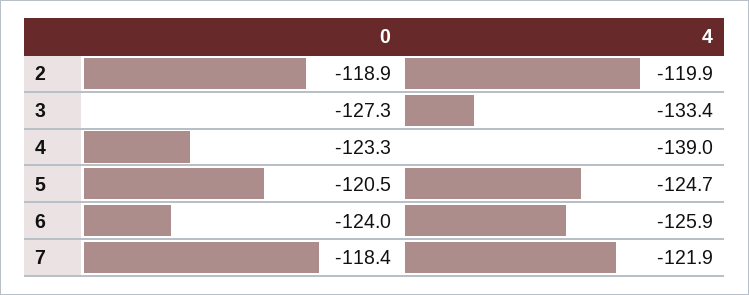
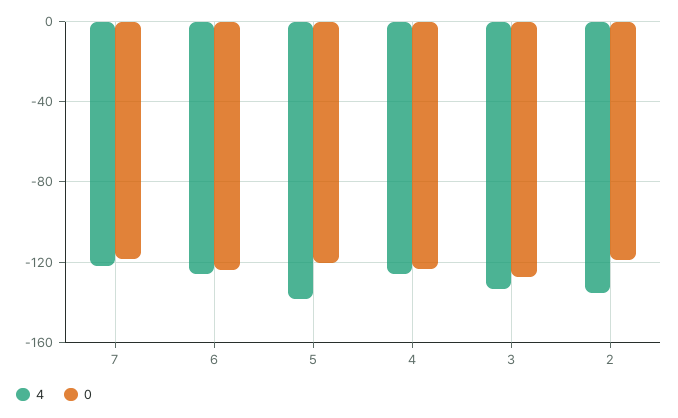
  {
    "0": {
      "2": -118.9,
      "3": -127.3,
      "4": -123.3,
      "5": -120.5,
      "6": -124,
      "7": -118.4
    },
    "4": {
-     "2": -119.9,
+     "2": -135,
      "3": -133.4,
-     "4": -139,
+     "4": -125,
-     "5": -124.7,
+     "5": -140,
      "6": -125.9,
      "7": -121.9
    }
  }

